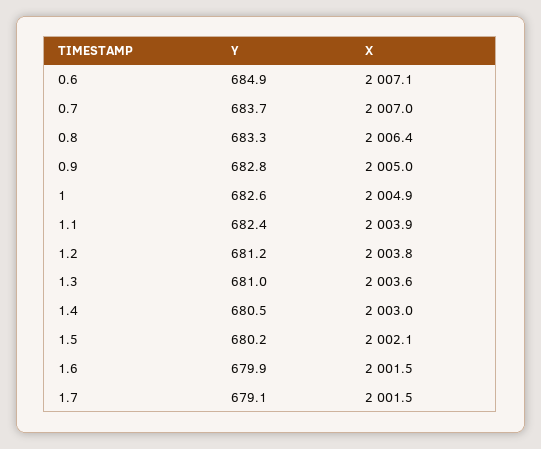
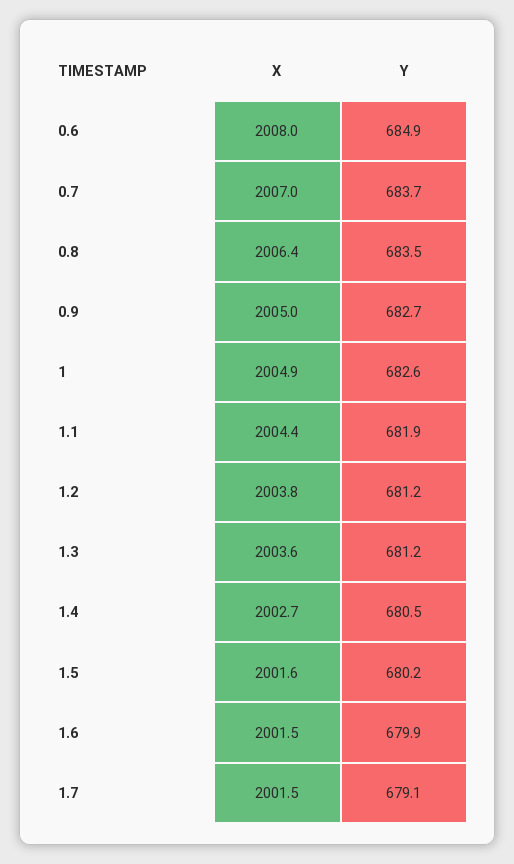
  {
    "Y": {
      "0.6": 684.9,
      "0.7": 683.7,
-     "0.8": 683.3,
+     "0.8": 683.5,
-     "0.9": 682.8,
+     "0.9": 682.7,
      "1": 682.6,
-     "1.1": 682.4,
+     "1.1": 681.9,
      "1.2": 681.2,
-     "1.3": 681,
+     "1.3": 681.2,
      "1.4": 680.5,
      "1.5": 680.2,
      "1.6": 679.9,
      "1.7": 679.1
    },
    "X": {
-     "0.6": 2007.1,
+     "0.6": 2008,
      "0.7": 2007,
      "0.8": 2006.4,
      "0.9": 2005,
      "1": 2004.9,
-     "1.1": 2003.9,
+     "1.1": 2004.4,
      "1.2": 2003.8,
      "1.3": 2003.6,
-     "1.4": 2003,
+     "1.4": 2002.7,
-     "1.5": 2002.1,
+     "1.5": 2001.6,
      "1.6": 2001.5,
      "1.7": 2001.5
    }
  }

